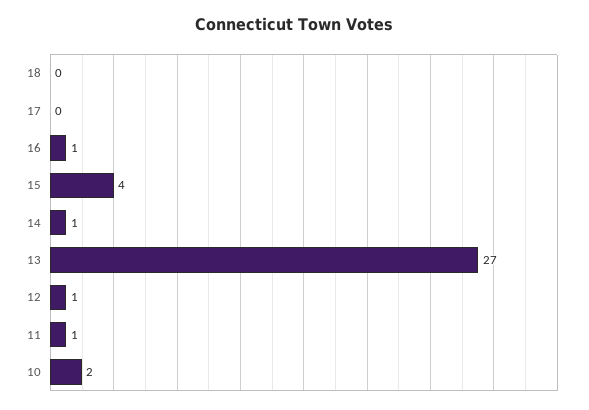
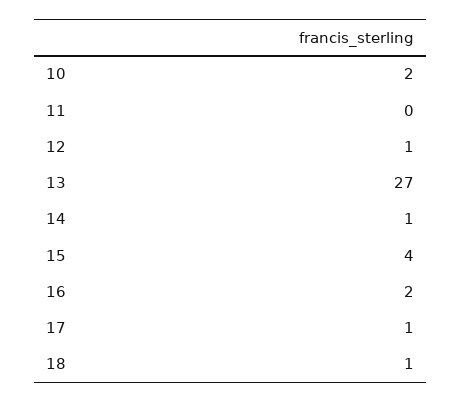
  {
-   "18": 0,
+   "18": 1,
-   "17": 0,
+   "17": 1,
-   "16": 1,
+   "16": 2,
    "15": 4,
    "14": 1,
    "13": 27,
    "12": 1,
-   "11": 1,
+   "11": 0,
    "10": 2
  }

